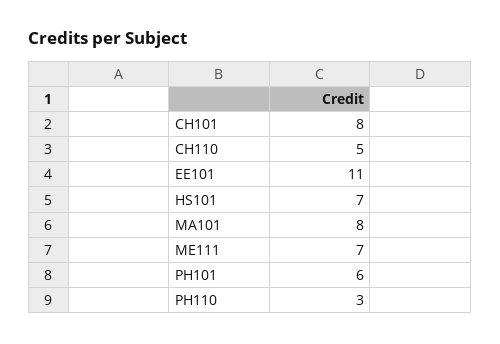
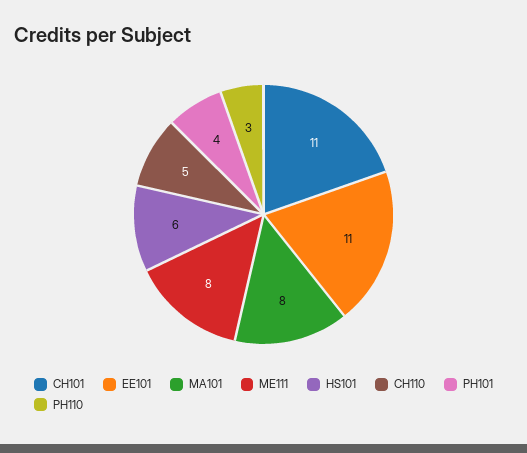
  {
-   "CH101": 8,
+   "CH101": 11,
    "CH110": 5,
    "EE101": 11,
-   "HS101": 7,
+   "HS101": 6,
    "MA101": 8,
-   "ME111": 7,
+   "ME111": 8,
-   "PH101": 6,
+   "PH101": 4,
    "PH110": 3
  }

